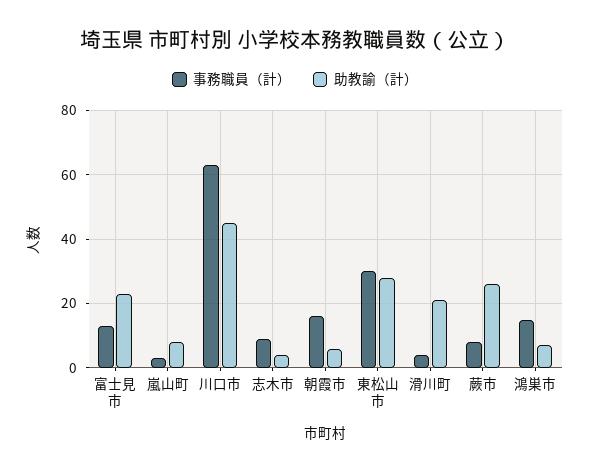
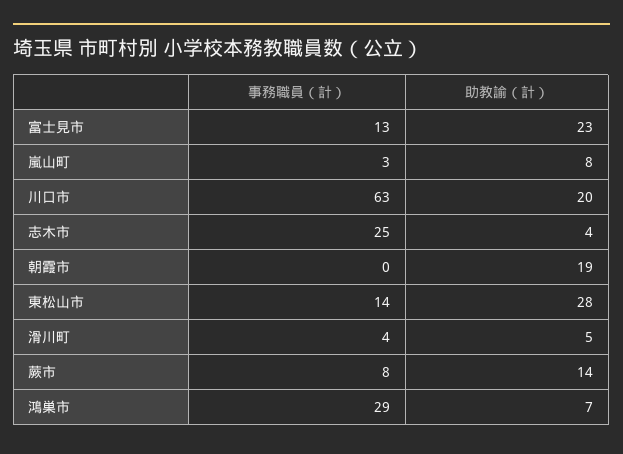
  {
    "事務職員（計）": {
      "富士見市": 13,
      "嵐山町": 3,
      "川口市": 63,
-     "志木市": 10,
+     "志木市": 25,
-     "朝霞市": 15,
+     "朝霞市": 0,
-     "東松山市": 30,
+     "東松山市": 14,
      "滑川町": 4,
      "蕨市": 8,
-     "鴻巣市": 15
+     "鴻巣市": 29
    },
    "助教諭（計）": {
      "富士見市": 23,
      "嵐山町": 8,
-     "川口市": 45,
+     "川口市": 20,
      "志木市": 4,
-     "朝霞市": 5,
+     "朝霞市": 19,
      "東松山市": 28,
-     "滑川町": 20,
+     "滑川町": 5,
-     "蕨市": 25,
+     "蕨市": 14,
      "鴻巣市": 7
    }
  }

